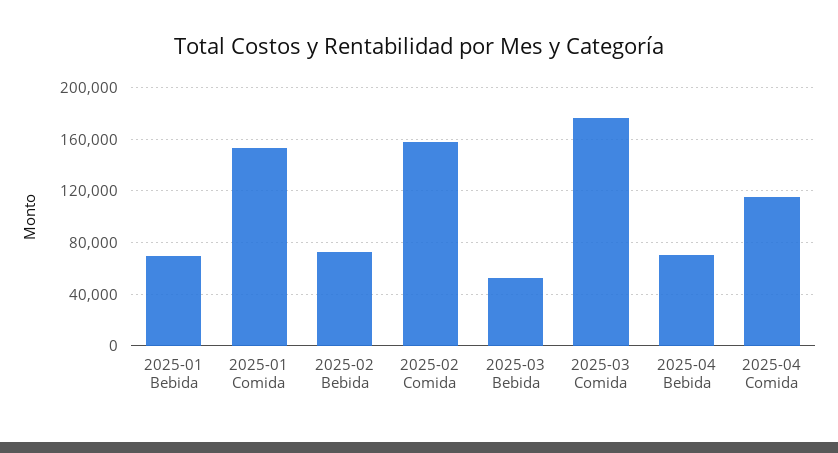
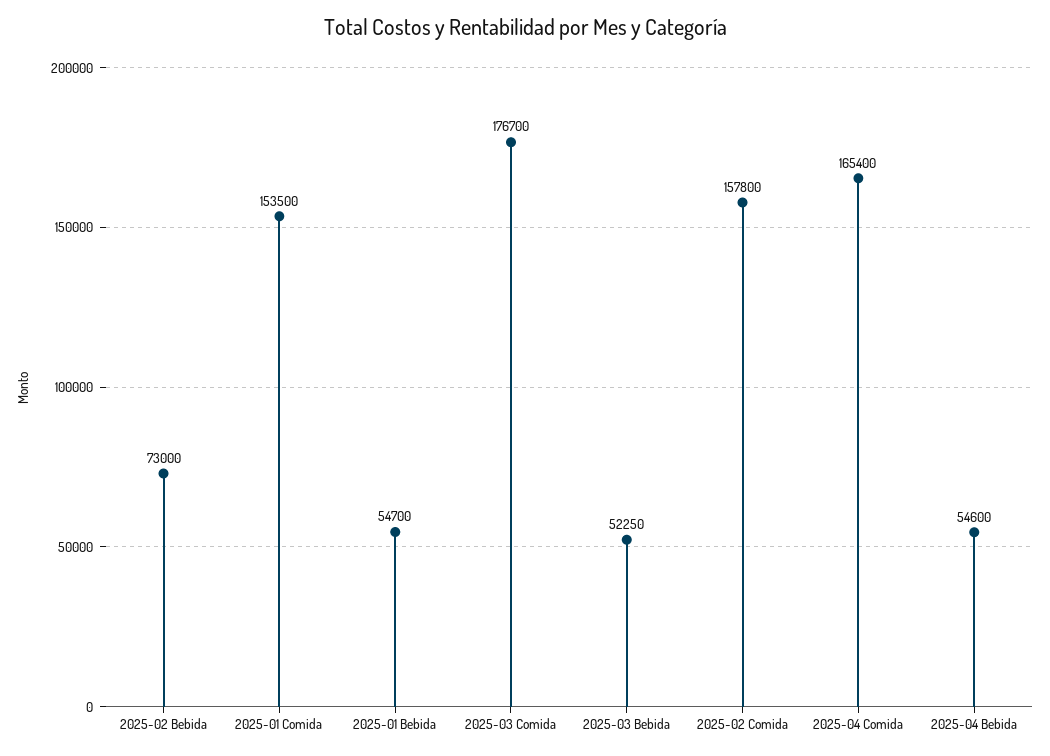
  {
-   "2025-01 Bebida": 70000,
+   "2025-01 Bebida": 54700,
    "2025-01 Comida": 153500,
    "2025-02 Bebida": 73000,
    "2025-02 Comida": 157800,
    "2025-03 Bebida": 52250,
    "2025-03 Comida": 176700,
-   "2025-04 Bebida": 70000,
+   "2025-04 Bebida": 54600,
-   "2025-04 Comida": 115000
+   "2025-04 Comida": 165400
  }

